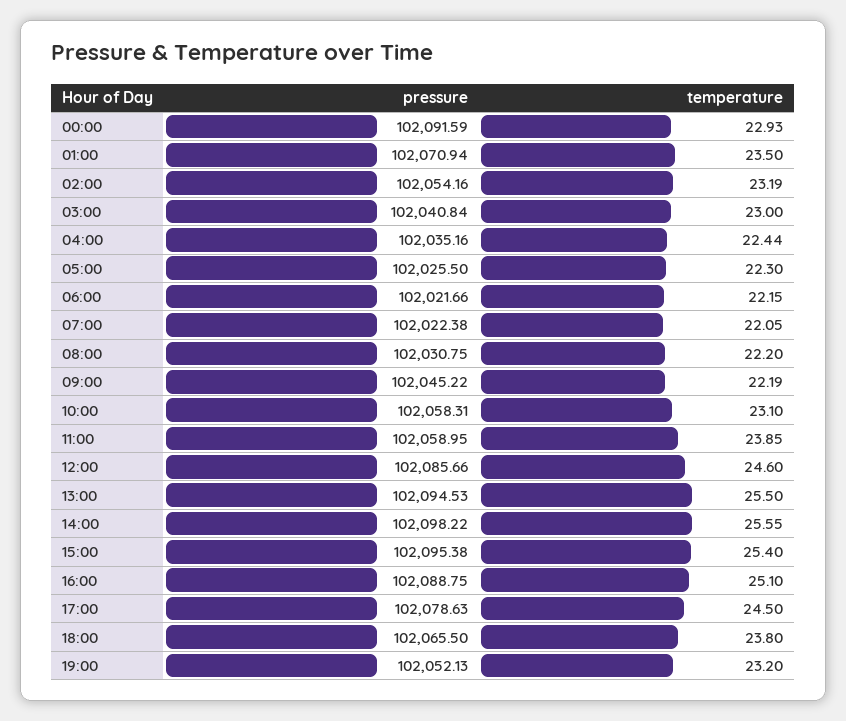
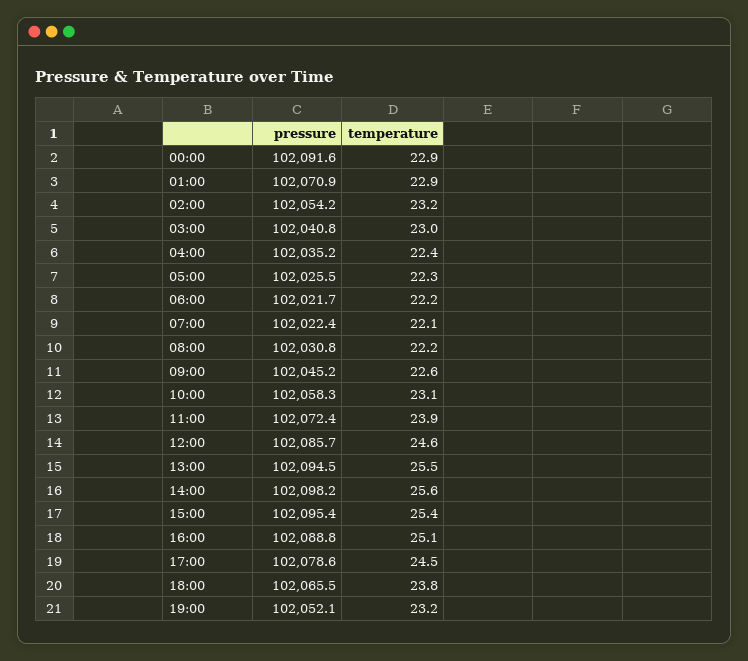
  {
    "pressure": {
      "00:00": 102091.59,
      "01:00": 102070.94,
      "02:00": 102054.16,
      "03:00": 102040.84,
      "04:00": 102035.16,
      "05:00": 102025.5,
      "06:00": 102021.66,
      "07:00": 102022.38,
      "08:00": 102030.75,
      "09:00": 102045.22,
      "10:00": 102058.31,
-     "11:00": 102058.95,
+     "11:00": 102072.4,
      "12:00": 102085.66,
      "13:00": 102094.53,
      "14:00": 102098.22,
      "15:00": 102095.38,
      "16:00": 102088.75,
      "17:00": 102078.63,
      "18:00": 102065.5,
      "19:00": 102052.13
    },
    "temperature": {
      "00:00": 22.93,
-     "01:00": 23.5,
+     "01:00": 22.9,
      "02:00": 23.19,
      "03:00": 23,
      "04:00": 22.44,
      "05:00": 22.3,
      "06:00": 22.15,
      "07:00": 22.05,
      "08:00": 22.2,
-     "09:00": 22.19,
+     "09:00": 22.6,
      "10:00": 23.1,
      "11:00": 23.85,
      "12:00": 24.6,
      "13:00": 25.5,
      "14:00": 25.55,
      "15:00": 25.4,
      "16:00": 25.1,
      "17:00": 24.5,
      "18:00": 23.8,
      "19:00": 23.2
    }
  }

